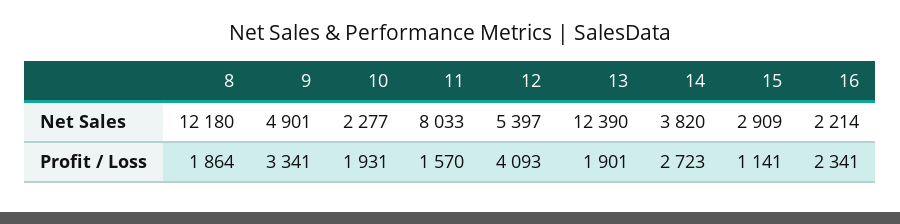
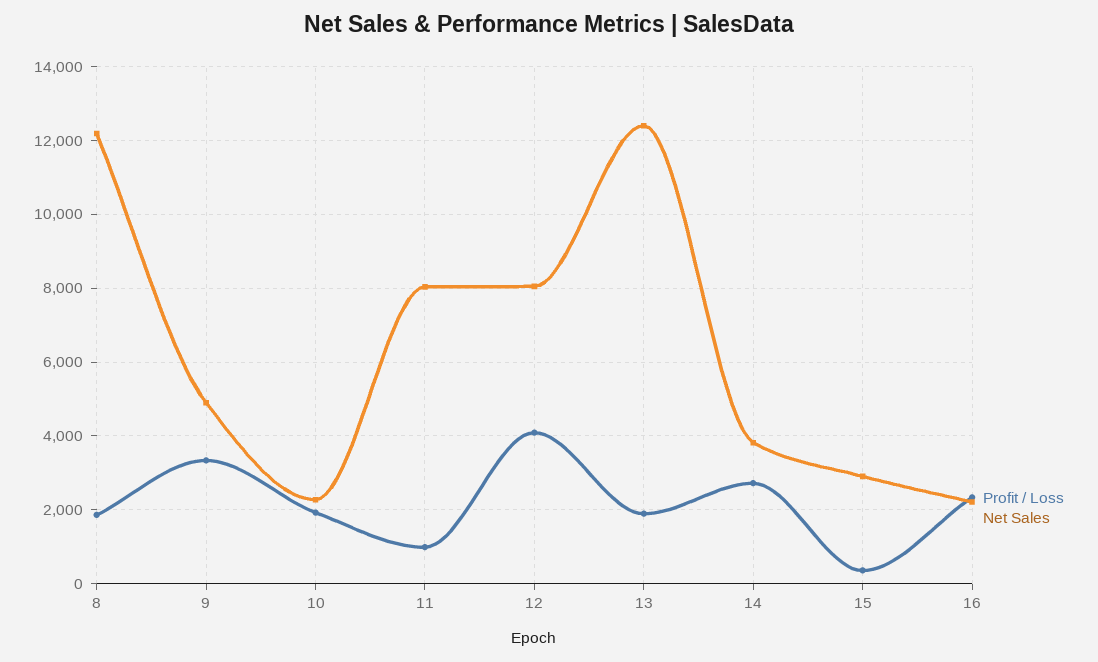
  {
    "Net Sales": {
      "8": 12180,
      "9": 4901,
      "10": 2277,
      "11": 8033,
-     "12": 5397,
+     "12": 8000,
      "13": 12390,
      "14": 3820,
      "15": 2909,
      "16": 2214
    },
    "Profit / Loss": {
      "8": 1864,
      "9": 3341,
      "10": 1931,
-     "11": 1570,
+     "11": 1000,
      "12": 4093,
      "13": 1901,
      "14": 2723,
-     "15": 1141,
+     "15": 400,
      "16": 2341
    }
  }

